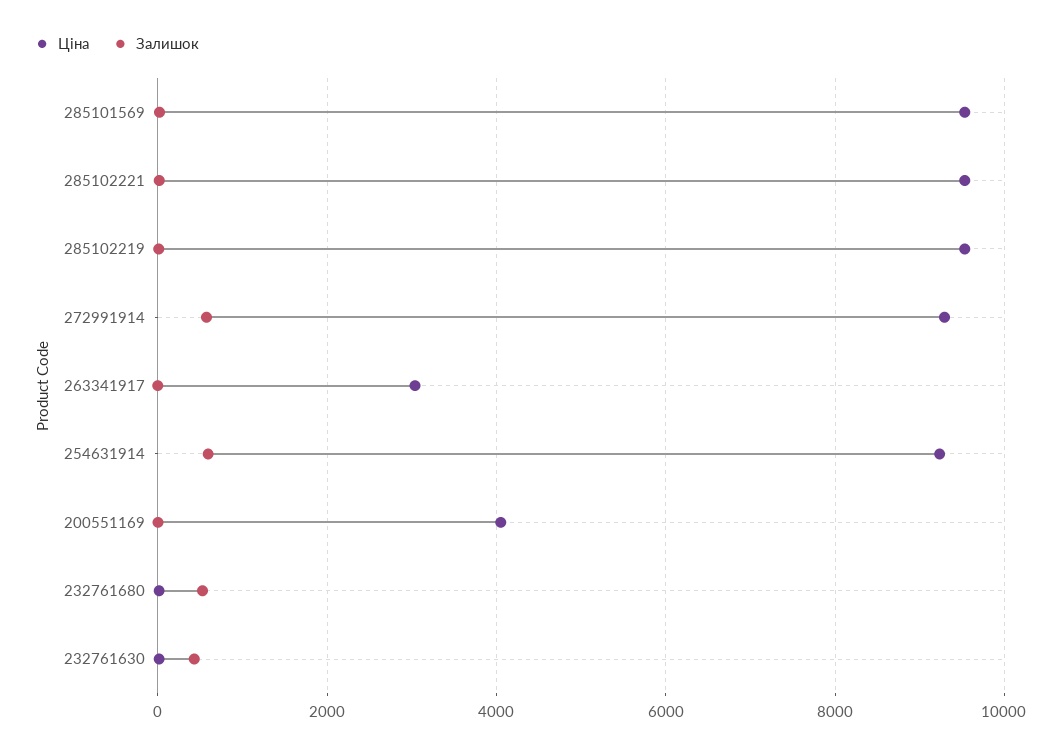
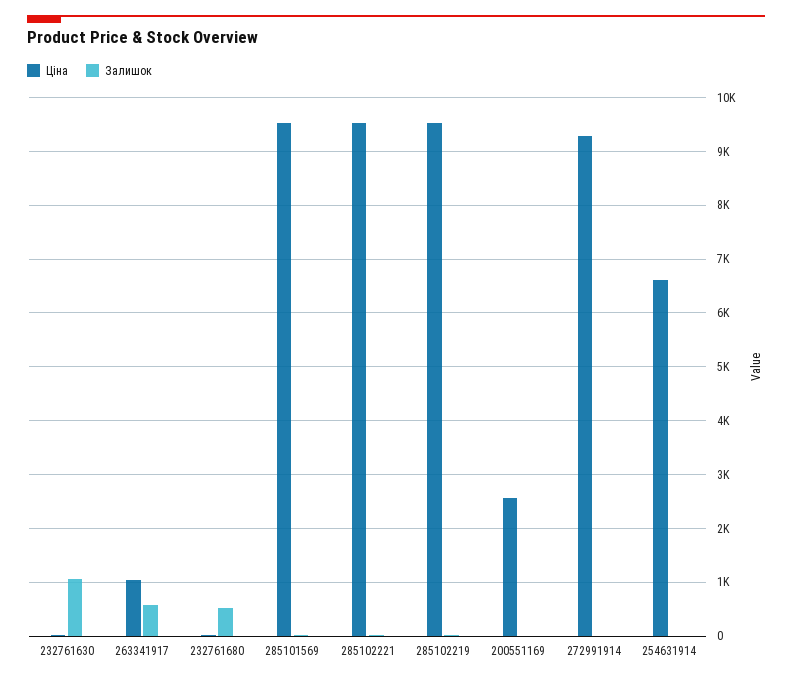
  {
    "Ціна": {
      "285101569": 9600,
      "285102221": 9600,
      "285102219": 9600,
      "272991914": 9200,
-     "263341917": 3000,
+     "263341917": 1000,
-     "254631914": 9200,
+     "254631914": 6600,
-     "200551169": 4000,
+     "200551169": 2600,
      "232761680": 0,
      "232761630": 0
    },
    "Залишок": {
      "285101569": 0,
      "285102221": 0,
      "285102219": 0,
-     "272991914": 600,
+     "272991914": 0,
-     "263341917": 0,
+     "263341917": 600,
-     "254631914": 600,
+     "254631914": 0,
      "200551169": 0,
      "232761680": 600,
-     "232761630": 400
+     "232761630": 1000
    }
  }

